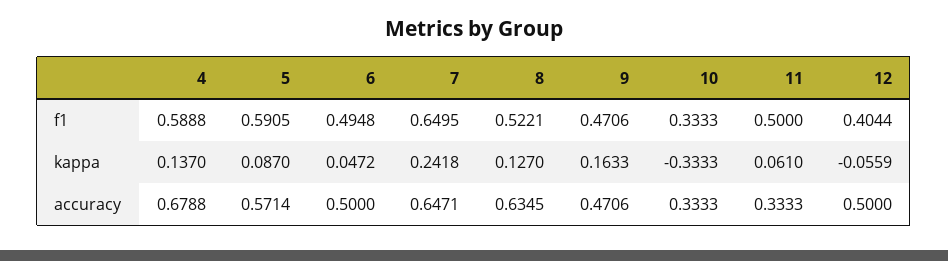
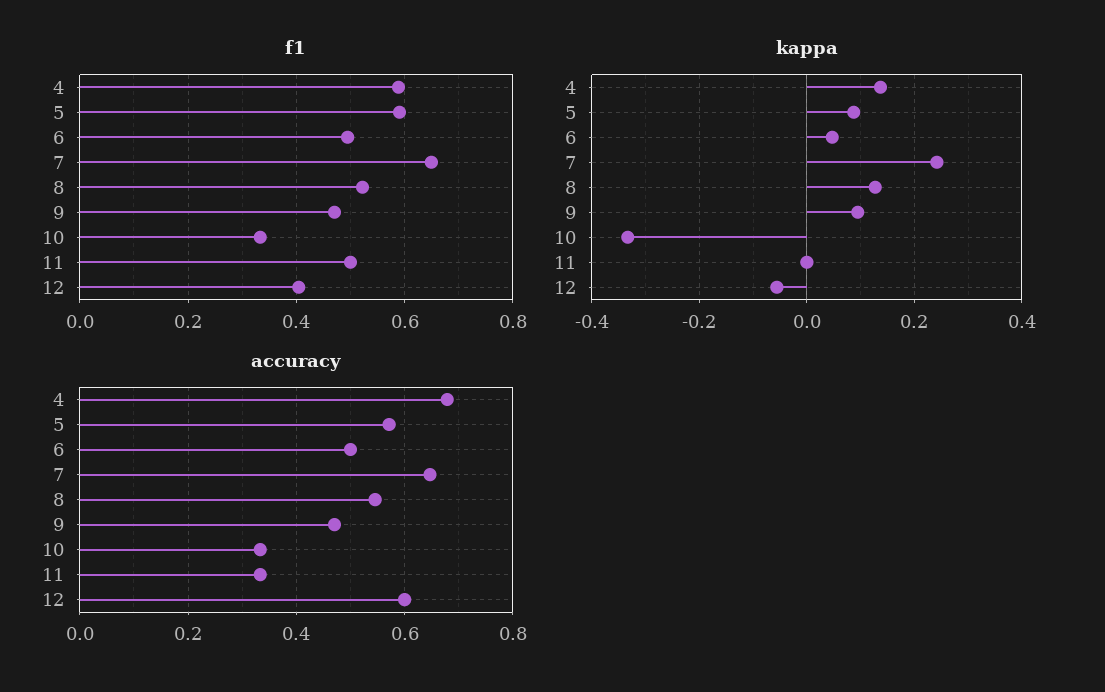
  {
    "f1": {
      "4": 0.5888,
      "5": 0.5905,
      "6": 0.4948,
      "7": 0.6495,
      "8": 0.5221,
      "9": 0.4706,
      "10": 0.3333,
      "11": 0.5,
      "12": 0.4044
    },
    "kappa": {
      "4": 0.137,
      "5": 0.087,
      "6": 0.0472,
      "7": 0.2418,
      "8": 0.127,
-     "9": 0.1633,
+     "9": 0.1,
      "10": -0.3333,
-     "11": 0.061,
+     "11": 0,
      "12": -0.0559
    },
    "accuracy": {
      "4": 0.6788,
      "5": 0.5714,
      "6": 0.5,
      "7": 0.6471,
-     "8": 0.6345,
+     "8": 0.54,
      "9": 0.4706,
      "10": 0.3333,
      "11": 0.3333,
-     "12": 0.5
+     "12": 0.6
    }
  }

